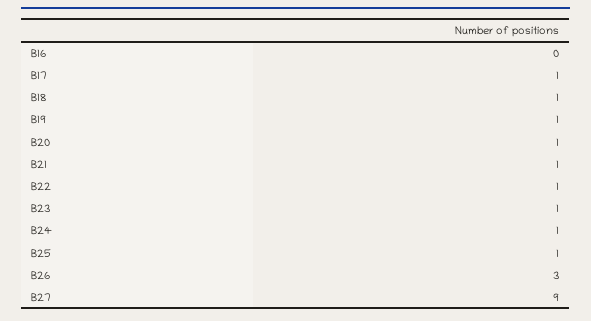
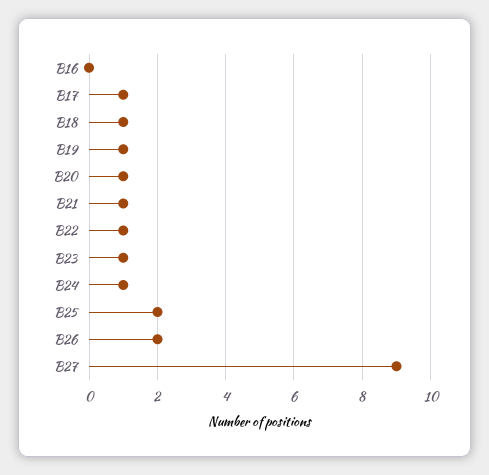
  {
    "B16": 0,
    "B17": 1,
    "B18": 1,
    "B19": 1,
    "B20": 1,
    "B21": 1,
    "B22": 1,
    "B23": 1,
    "B24": 1,
-   "B25": 1,
+   "B25": 2,
-   "B26": 3,
+   "B26": 2,
    "B27": 9
  }

